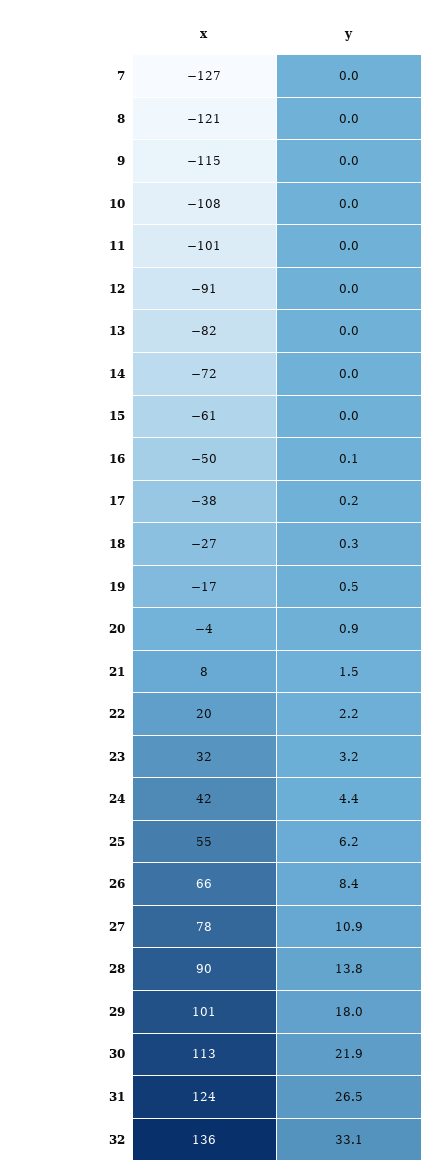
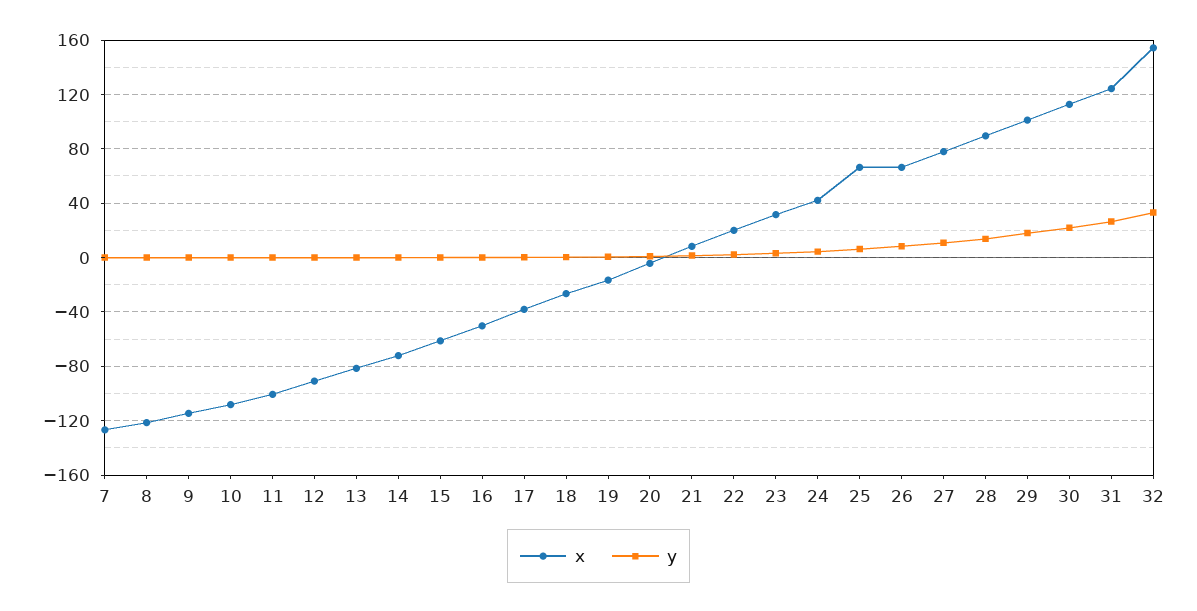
  {
    "x": {
      "7": -127,
      "8": -121,
      "9": -115,
      "10": -108,
      "11": -101,
      "12": -91,
      "13": -82,
      "14": -72,
      "15": -61,
      "16": -50,
      "17": -38,
      "18": -27,
      "19": -17,
      "20": -4,
      "21": 8,
      "22": 20,
      "23": 32,
      "24": 42,
-     "25": 55,
+     "25": 65,
      "26": 66,
      "27": 78,
      "28": 90,
      "29": 101,
      "30": 113,
      "31": 124,
-     "32": 136
+     "32": 155
    },
    "y": {
      "7": 0,
      "8": 0,
      "9": 0,
      "10": 0,
      "11": 0,
      "12": 0,
      "13": 0,
      "14": 0,
      "15": 0,
      "16": 0.1,
      "17": 0.2,
      "18": 0.3,
      "19": 0.5,
      "20": 0.9,
      "21": 1.5,
      "22": 2.2,
      "23": 3.2,
      "24": 4.4,
      "25": 6.2,
      "26": 8.4,
      "27": 10.9,
      "28": 13.8,
      "29": 18,
      "30": 21.9,
      "31": 26.5,
      "32": 33.1
    }
  }

